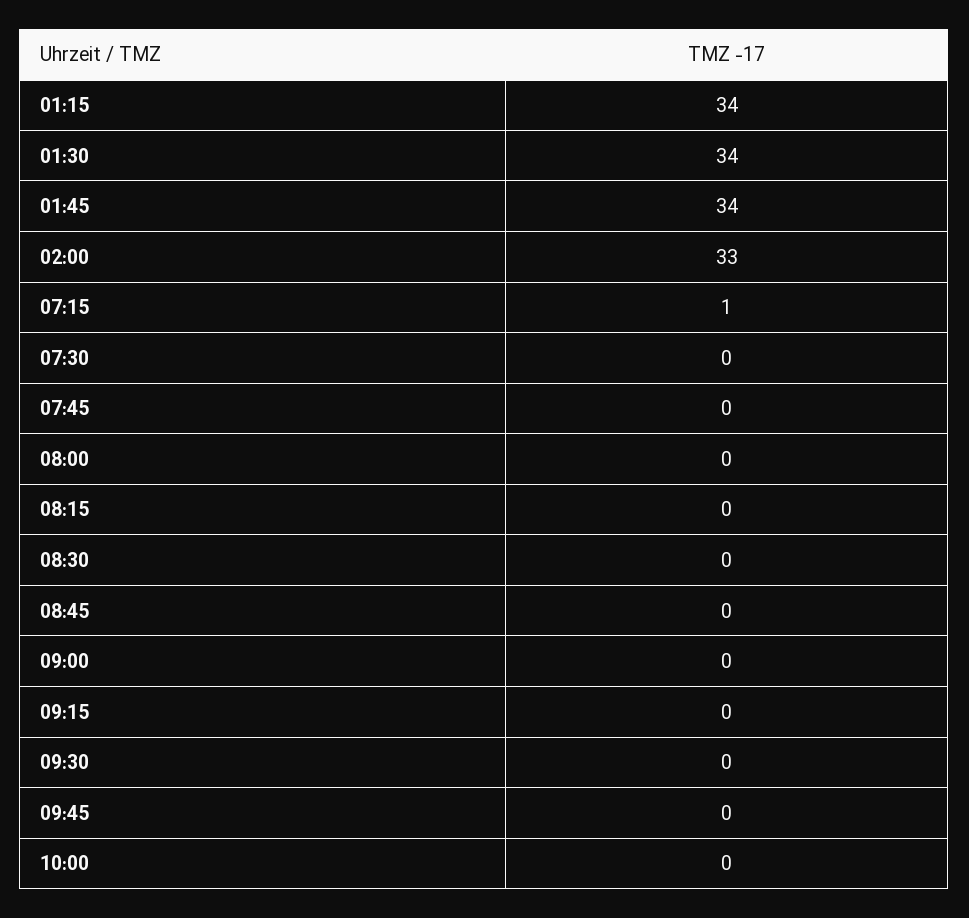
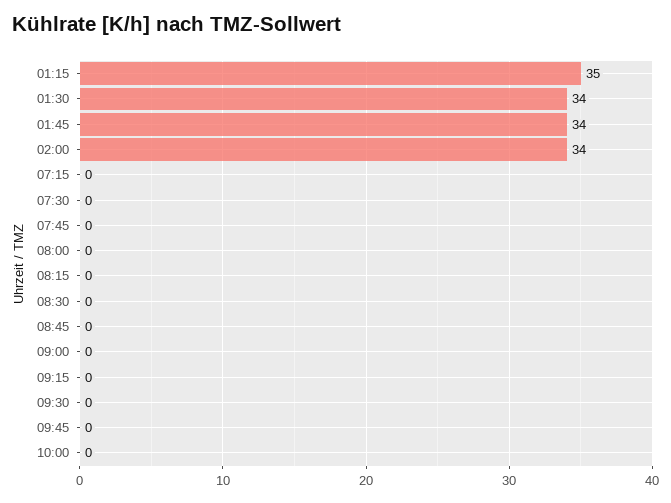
  {
-   "01:15": 34,
+   "01:15": 35,
    "01:30": 34,
    "01:45": 34,
-   "02:00": 33,
+   "02:00": 34,
-   "07:15": 1,
+   "07:15": 0,
    "07:30": 0,
    "07:45": 0,
    "08:00": 0,
    "08:15": 0,
    "08:30": 0,
    "08:45": 0,
    "09:00": 0,
    "09:15": 0,
    "09:30": 0,
    "09:45": 0,
    "10:00": 0
  }

